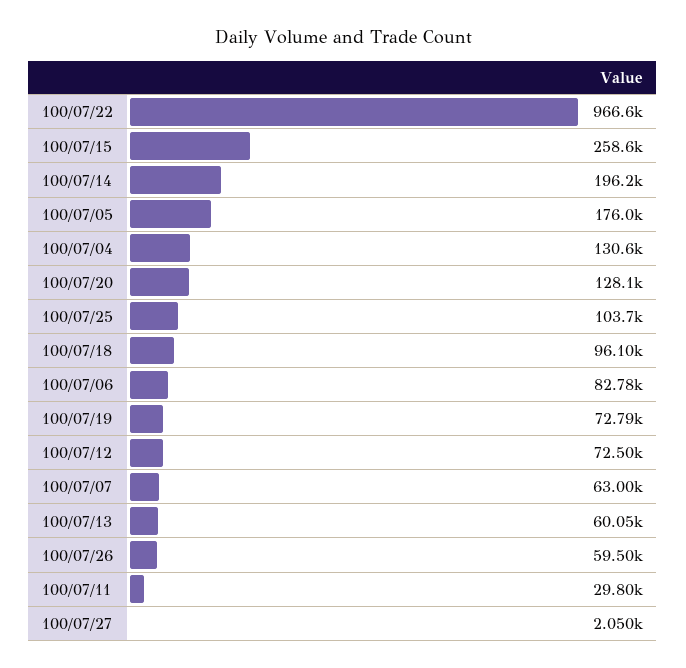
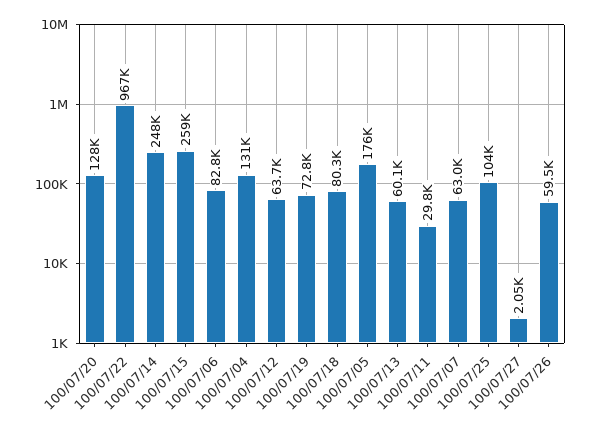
  {
    "100/07/22": 966600,
    "100/07/15": 258600,
-   "100/07/14": 196200,
+   "100/07/14": 248000,
    "100/07/05": 176000,
    "100/07/04": 130600,
    "100/07/20": 128100,
    "100/07/25": 103700,
-   "100/07/18": 96100,
+   "100/07/18": 80300,
    "100/07/06": 82780,
    "100/07/19": 72790,
-   "100/07/12": 72500,
+   "100/07/12": 63700,
    "100/07/07": 63000,
    "100/07/13": 60050,
    "100/07/26": 59500,
    "100/07/11": 29800,
    "100/07/27": 2050
  }

